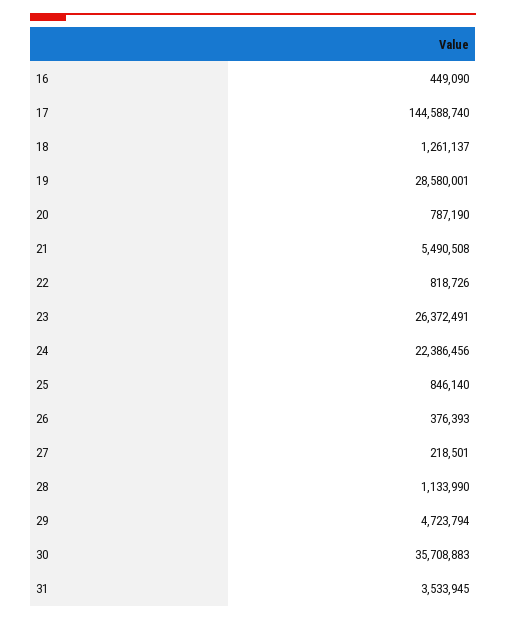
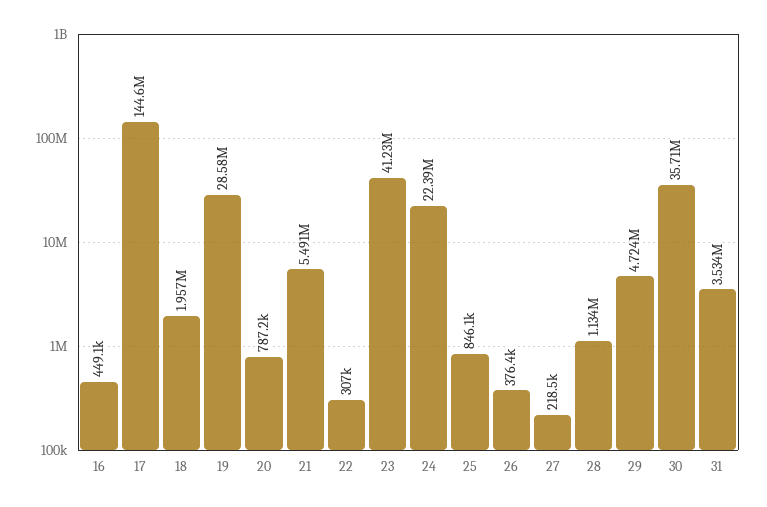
  {
    "16": 449090,
    "17": 144588740,
-   "18": 1261137,
+   "18": 1957000,
    "19": 28580001,
    "20": 787190,
    "21": 5490508,
-   "22": 818726,
+   "22": 307000,
-   "23": 26372491,
+   "23": 41230000,
    "24": 22386456,
    "25": 846140,
    "26": 376393,
    "27": 218501,
    "28": 1133990,
    "29": 4723794,
    "30": 35708883,
    "31": 3533945
  }

